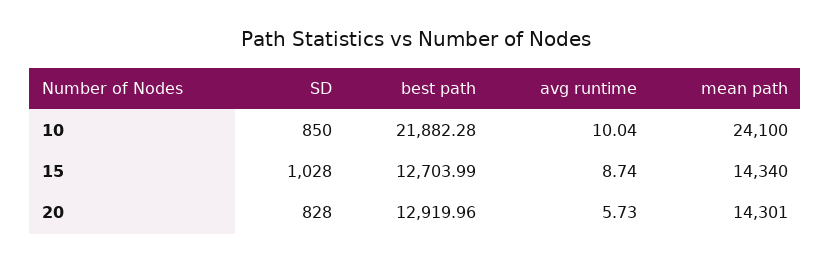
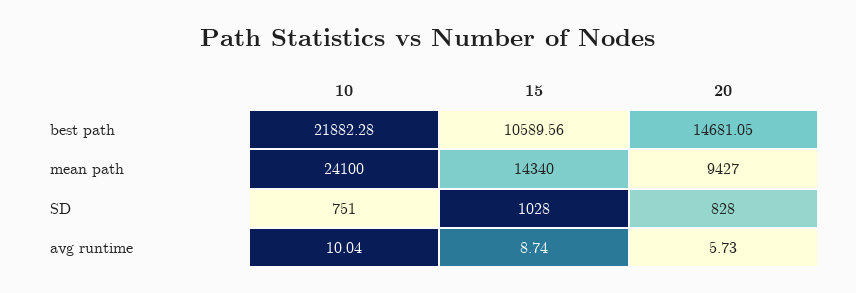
  {
    "SD": {
-     "10": 850,
+     "10": 751,
      "15": 1028,
      "20": 828
    },
    "best path": {
      "10": 21882.28,
-     "15": 12703.99,
+     "15": 10589.56,
-     "20": 12919.96
+     "20": 14681.05
    },
    "avg runtime": {
      "10": 10.04,
      "15": 8.74,
      "20": 5.73
    },
    "mean path": {
      "10": 24100,
      "15": 14340,
-     "20": 14301
+     "20": 9427
    }
  }

